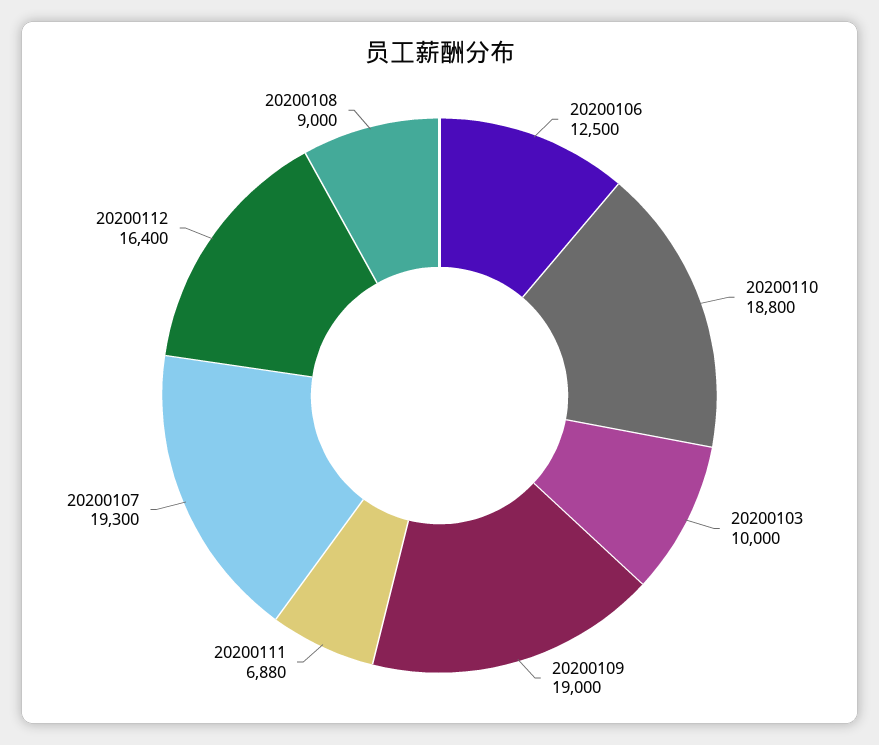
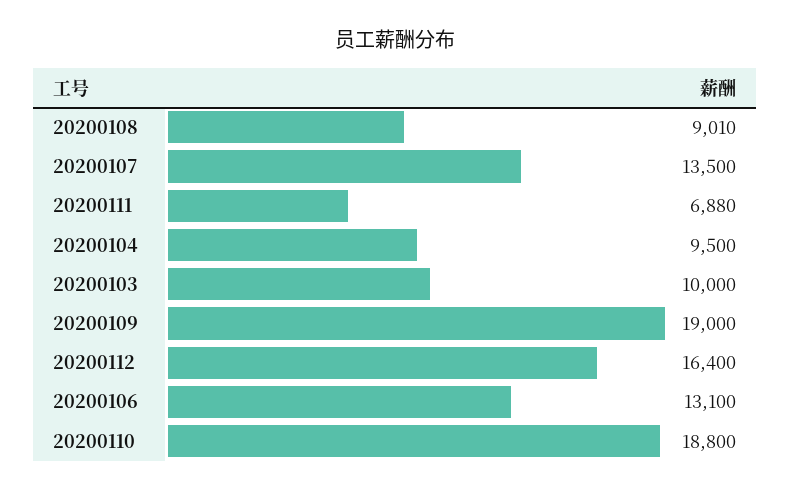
  {
-   "20200106": 12500,
+   "20200106": 13100,
    "20200110": 18800,
    "20200103": 10000,
    "20200109": 19000,
    "20200111": 6880,
-   "20200107": 19300,
+   "20200107": 13500,
    "20200112": 16400,
-   "20200108": 9000
+   "20200108": 9010,
+   "20200104": 9500
  }

